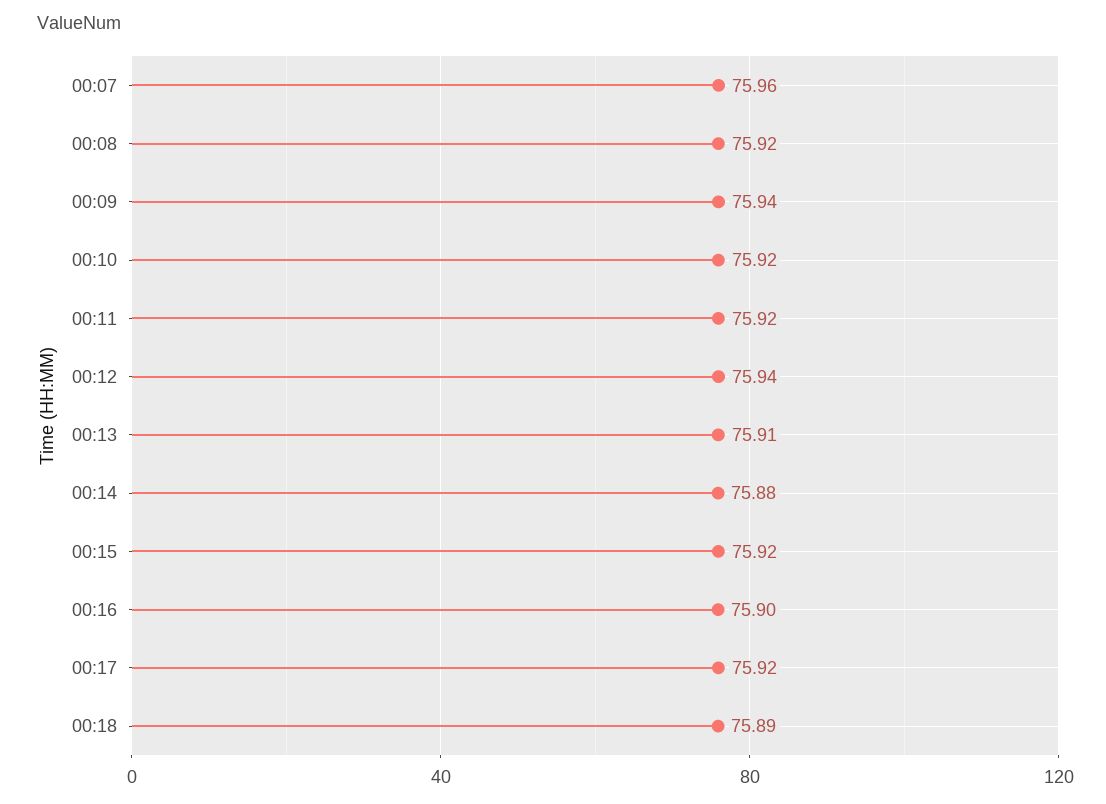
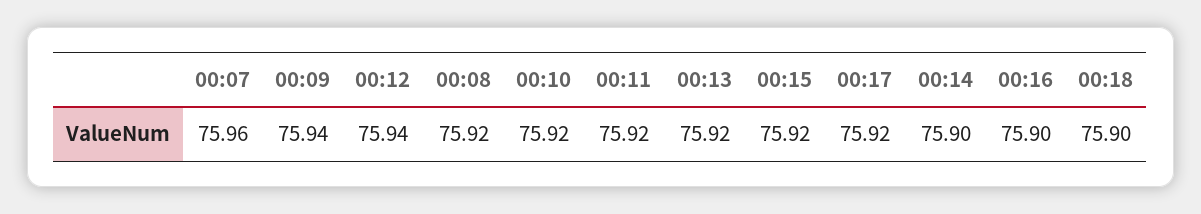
  {
    "00:07": 75.96,
    "00:08": 75.92,
    "00:09": 75.94,
    "00:10": 75.92,
    "00:11": 75.92,
    "00:12": 75.94,
-   "00:13": 75.91,
+   "00:13": 75.92,
-   "00:14": 75.88,
+   "00:14": 75.9,
    "00:15": 75.92,
    "00:16": 75.9,
    "00:17": 75.92,
-   "00:18": 75.89
+   "00:18": 75.9
  }

